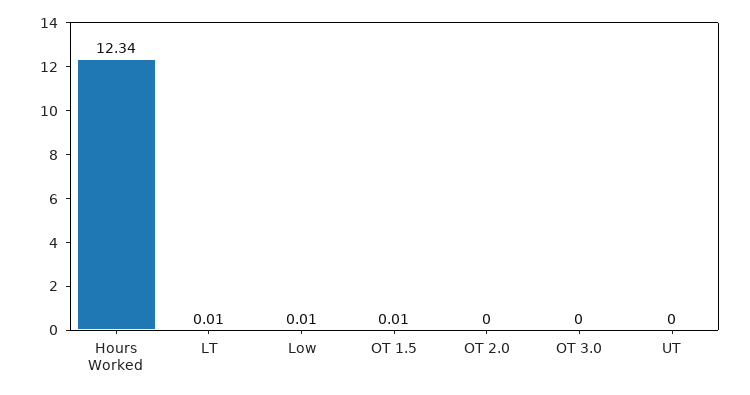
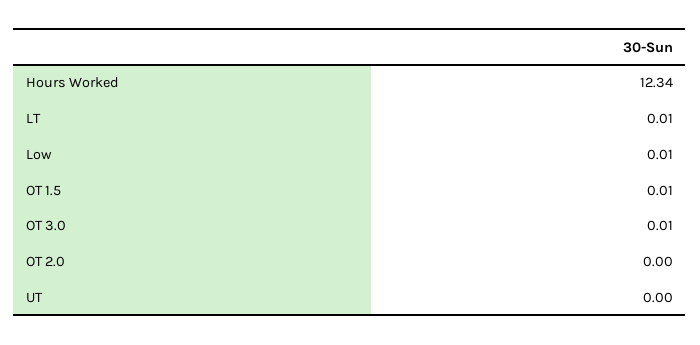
  {
    "Hours Worked": 12.34,
    "LT": 0.01,
    "Low": 0.01,
    "OT 1.5": 0.01,
    "OT 2.0": 0,
-   "OT 3.0": 0,
+   "OT 3.0": 0.01,
    "UT": 0
  }

